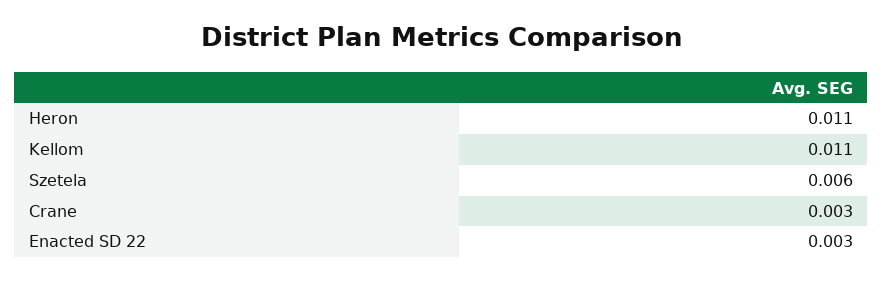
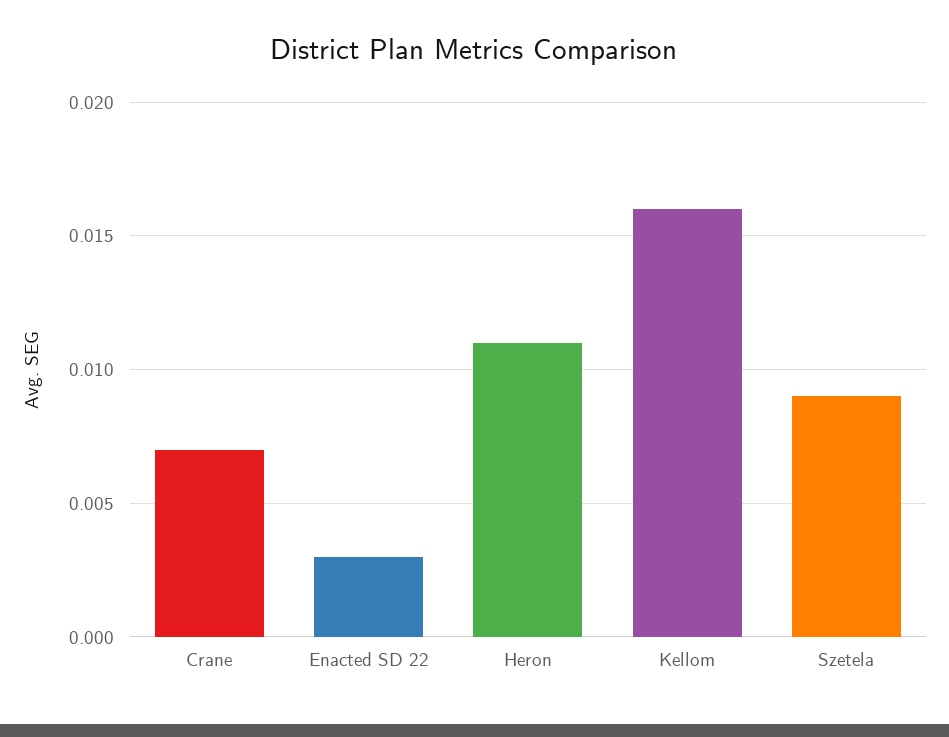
  {
    "Heron": 0.011,
-   "Kellom": 0.011,
+   "Kellom": 0.016,
-   "Szetela": 0.006,
+   "Szetela": 0.009,
-   "Crane": 0.003,
+   "Crane": 0.007,
    "Enacted SD 22": 0.003
  }

